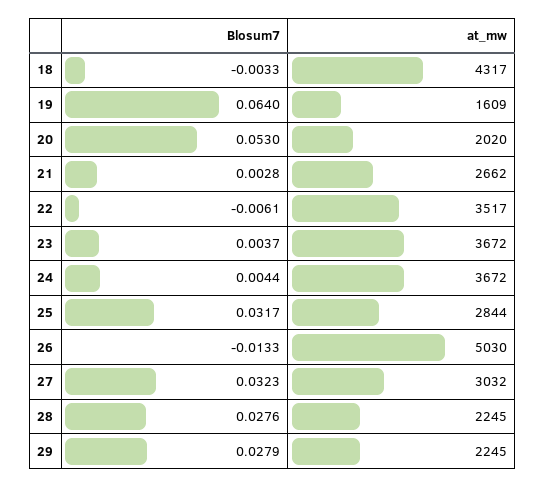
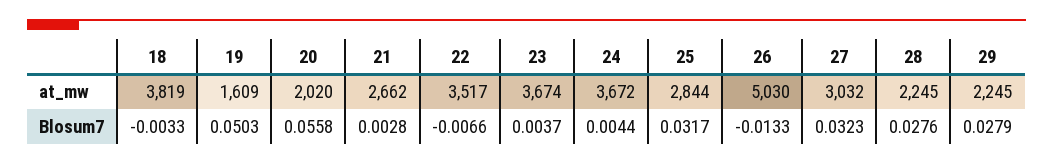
  {
    "Blosum7": {
      "18": -0.0033,
-     "19": 0.064,
+     "19": 0.0503,
-     "20": 0.053,
+     "20": 0.0558,
      "21": 0.0028,
-     "22": -0.0061,
+     "22": -0.0066,
      "23": 0.0037,
      "24": 0.0044,
      "25": 0.0317,
      "26": -0.0133,
      "27": 0.0323,
      "28": 0.0276,
      "29": 0.0279
    },
    "at_mw": {
-     "18": 4317,
+     "18": 3819,
      "19": 1609,
      "20": 2020,
      "21": 2662,
      "22": 3517,
-     "23": 3672,
+     "23": 3674,
      "24": 3672,
      "25": 2844,
      "26": 5030,
      "27": 3032,
      "28": 2245,
      "29": 2245
    }
  }

